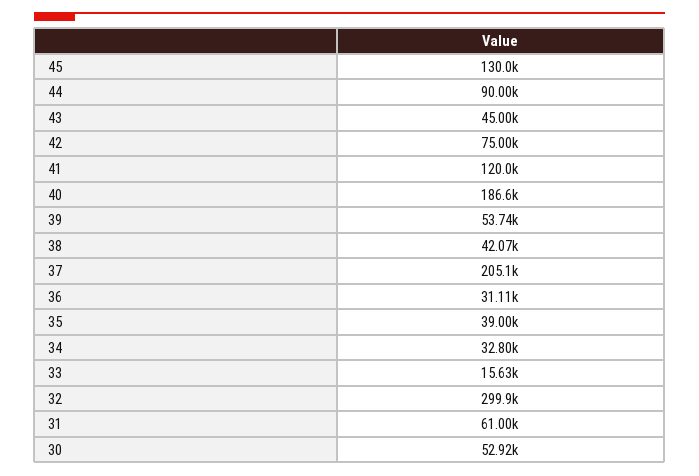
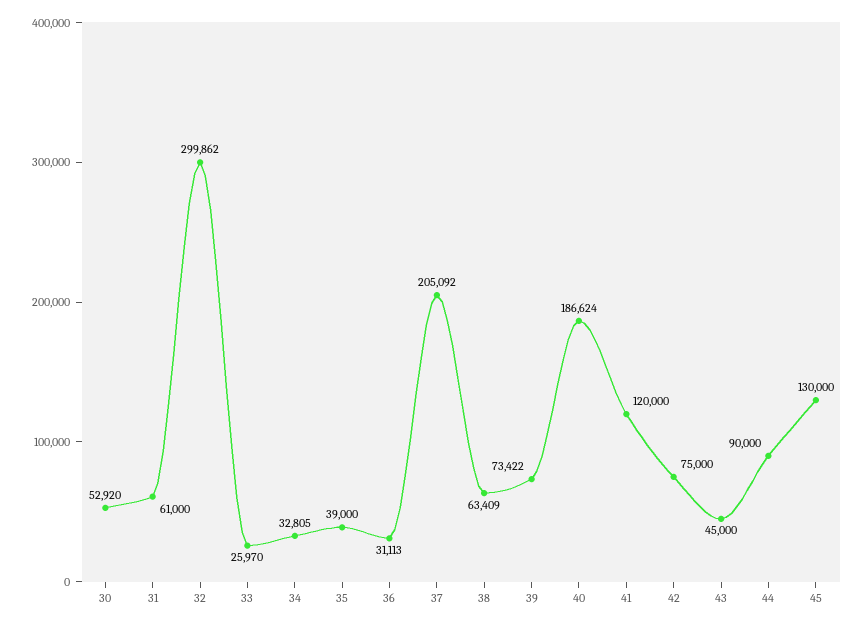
  {
    "45": 130000,
    "44": 90000,
    "43": 45000,
    "42": 75000,
    "41": 120000,
    "40": 186624,
-   "39": 53740,
+   "39": 73422,
-   "38": 42070,
+   "38": 63409,
    "37": 205092,
    "36": 31113,
    "35": 39000,
    "34": 32805,
-   "33": 15630,
+   "33": 25970,
    "32": 299862,
    "31": 61000,
    "30": 52920
  }

